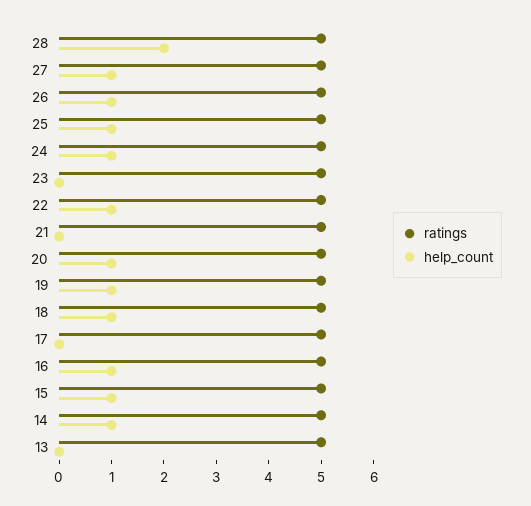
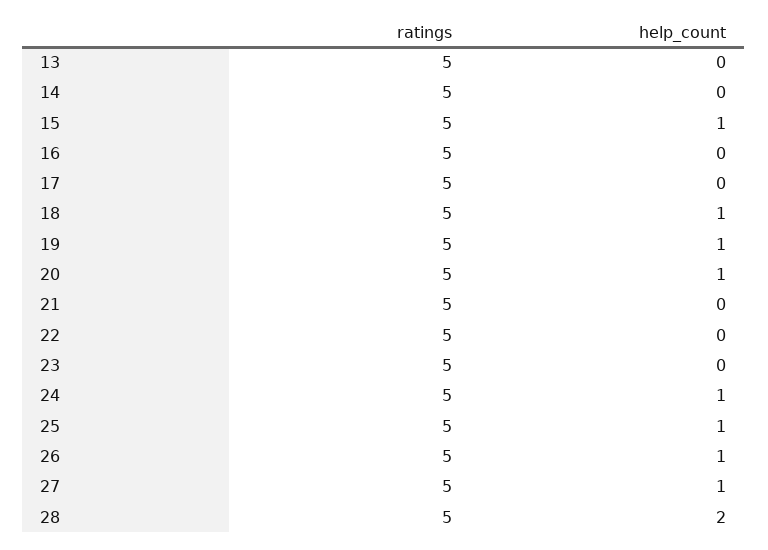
  {
    "ratings": {
      "28": 5,
      "27": 5,
      "26": 5,
      "25": 5,
      "24": 5,
      "23": 5,
      "22": 5,
      "21": 5,
      "20": 5,
      "19": 5,
      "18": 5,
      "17": 5,
      "16": 5,
      "15": 5,
      "14": 5,
      "13": 5
    },
    "help_count": {
      "28": 2,
      "27": 1,
      "26": 1,
      "25": 1,
      "24": 1,
      "23": 0,
-     "22": 1,
+     "22": 0,
      "21": 0,
      "20": 1,
      "19": 1,
      "18": 1,
      "17": 0,
-     "16": 1,
+     "16": 0,
      "15": 1,
-     "14": 1,
+     "14": 0,
      "13": 0
    }
  }

